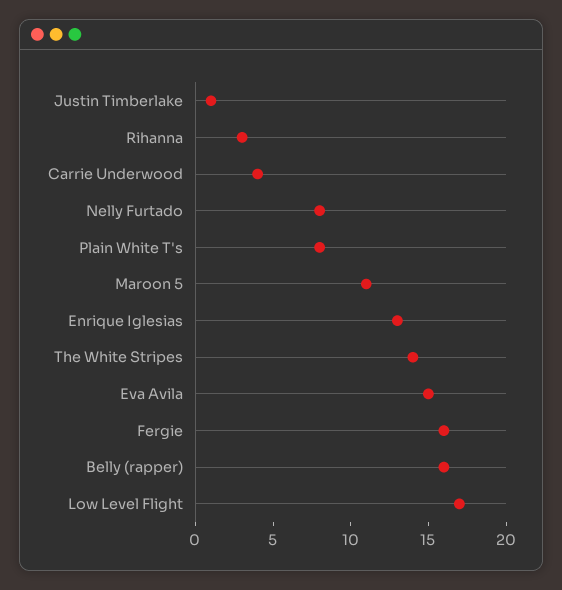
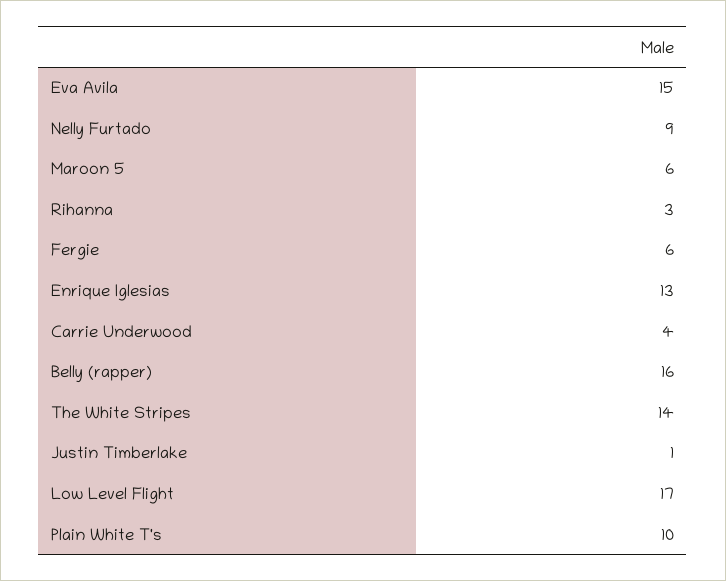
  {
    "Justin Timberlake": 1,
    "Rihanna": 3,
    "Carrie Underwood": 4,
-   "Nelly Furtado": 8,
+   "Nelly Furtado": 9,
-   "Plain White T's": 8,
+   "Plain White T's": 10,
-   "Maroon 5": 11,
+   "Maroon 5": 6,
    "Enrique Iglesias": 13,
    "The White Stripes": 14,
    "Eva Avila": 15,
-   "Fergie": 16,
+   "Fergie": 6,
    "Belly (rapper)": 16,
    "Low Level Flight": 17
  }

